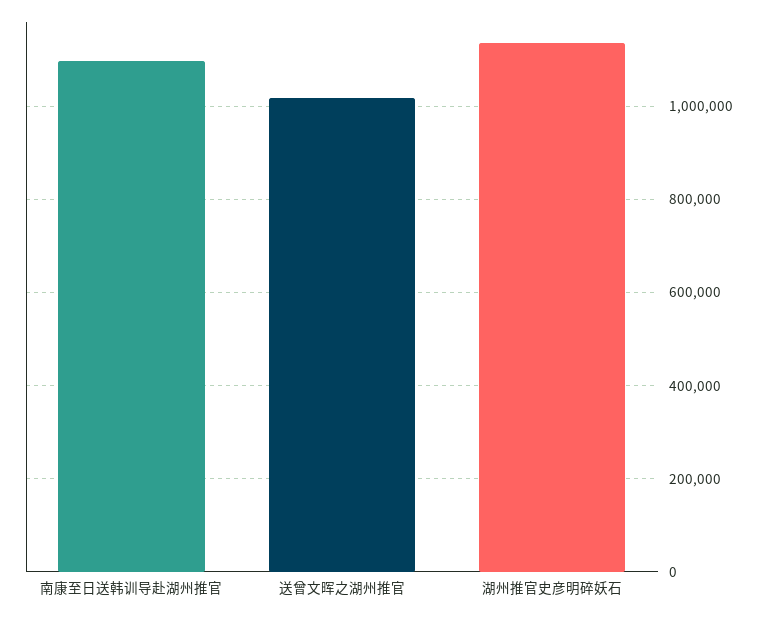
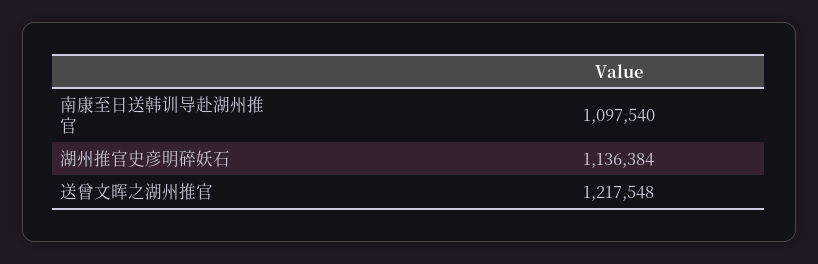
  {
    "南康至日送韩训导赴湖州推官": 1097540,
-   "送曾文晖之湖州推官": 1020000,
+   "送曾文晖之湖州推官": 1217548,
    "湖州推官史彦明碎妖石": 1136384
  }

